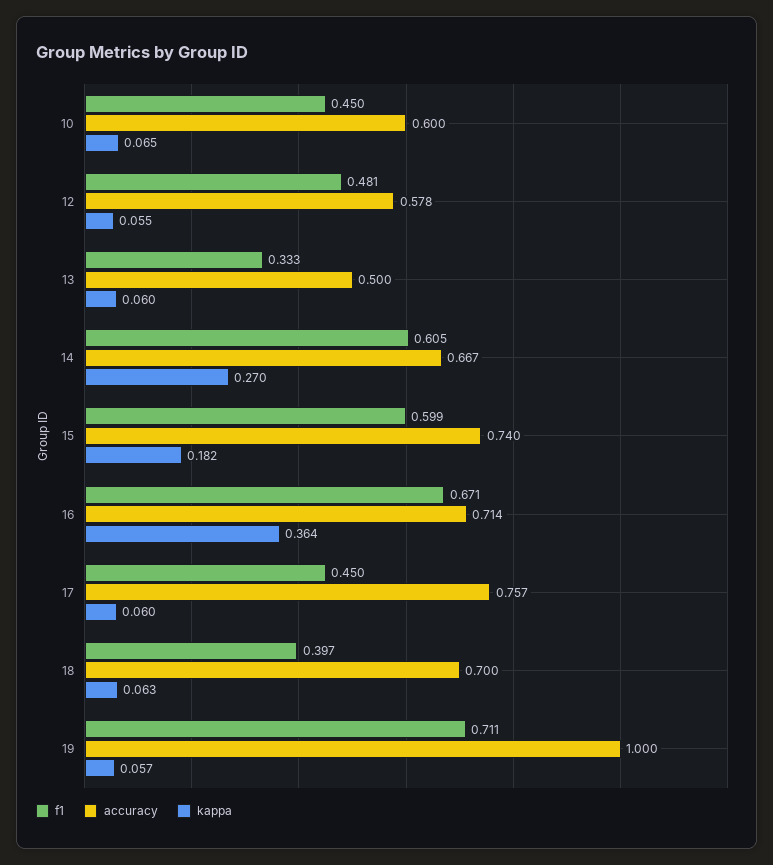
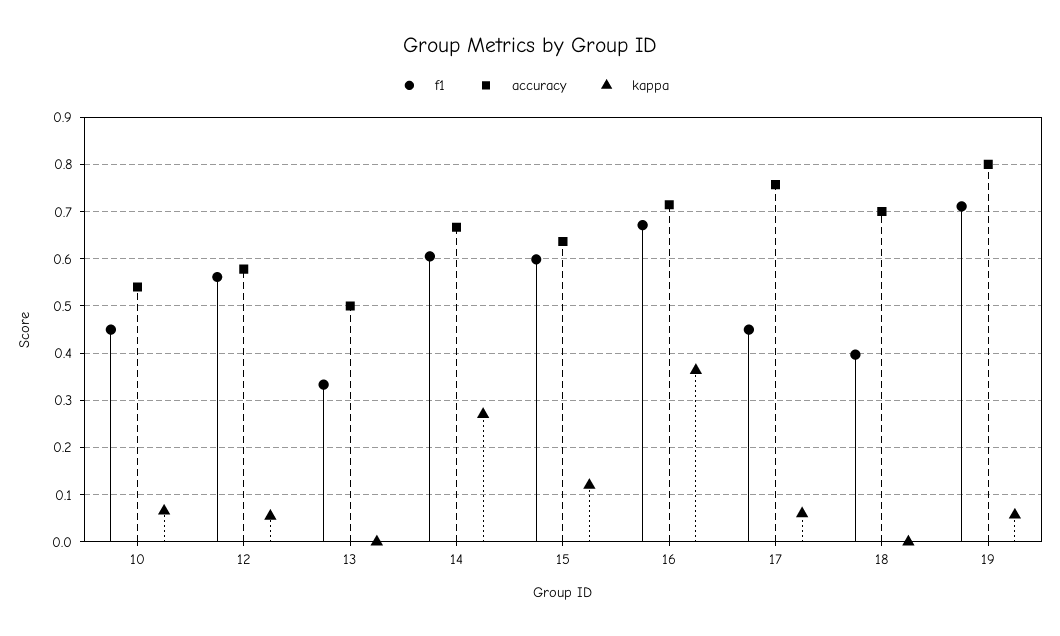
  {
    "f1": {
      "10": 0.45,
-     "12": 0.481,
+     "12": 0.56,
      "13": 0.333,
      "14": 0.605,
      "15": 0.599,
      "16": 0.671,
      "17": 0.45,
      "18": 0.397,
      "19": 0.711
    },
    "accuracy": {
-     "10": 0.6,
+     "10": 0.54,
      "12": 0.578,
      "13": 0.5,
      "14": 0.667,
-     "15": 0.74,
+     "15": 0.64,
      "16": 0.714,
      "17": 0.757,
      "18": 0.7,
-     "19": 1
+     "19": 0.8
    },
    "kappa": {
      "10": 0.065,
      "12": 0.055,
-     "13": 0.06,
+     "13": 0,
      "14": 0.27,
-     "15": 0.182,
+     "15": 0.12,
      "16": 0.364,
      "17": 0.06,
-     "18": 0.063,
+     "18": 0,
      "19": 0.057
    }
  }

